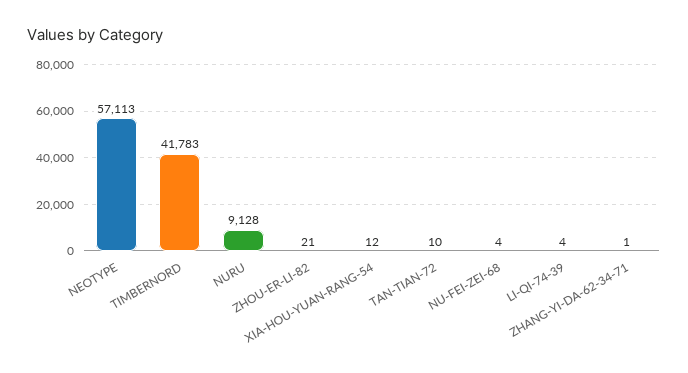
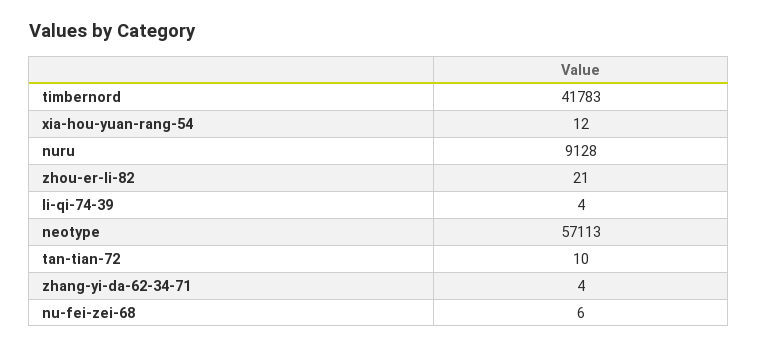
  {
    "NEOTYPE": 57113,
    "TIMBERNORD": 41783,
    "NURU": 9128,
    "ZHOU-ER-LI-82": 21,
    "XIA-HOU-YUAN-RANG-54": 12,
    "TAN-TIAN-72": 10,
-   "NU-FEI-ZEI-68": 4,
+   "NU-FEI-ZEI-68": 6,
    "LI-QI-74-39": 4,
-   "ZHANG-YI-DA-62-34-71": 1
+   "ZHANG-YI-DA-62-34-71": 4
  }

